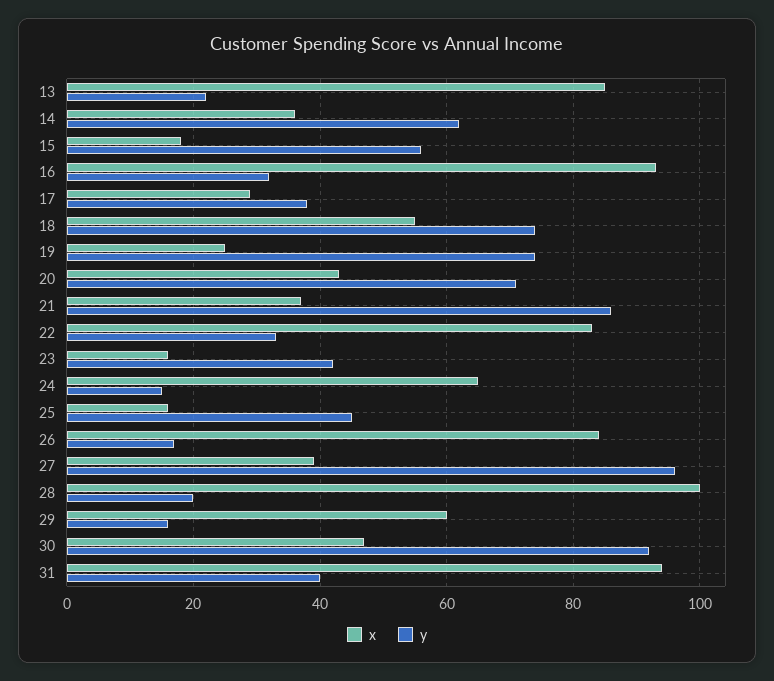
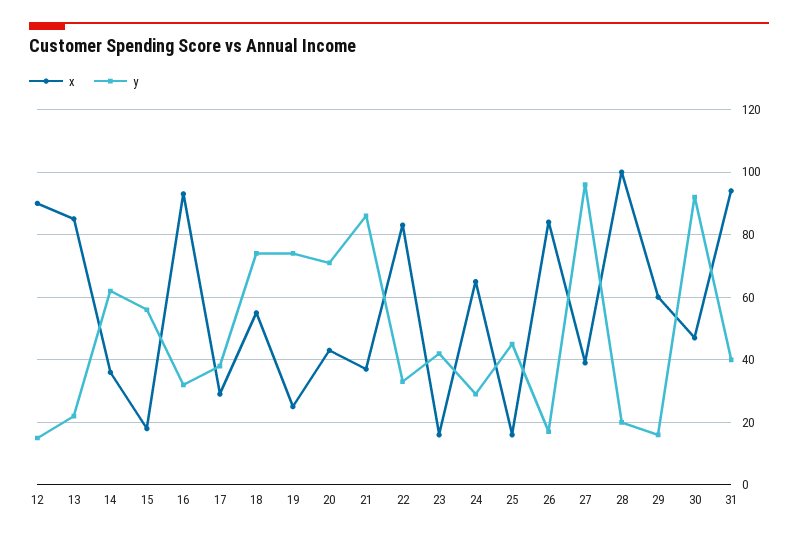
  {
    "x": {
      "13": 85,
      "14": 35,
      "15": 20,
      "16": 95,
      "17": 30,
      "18": 55,
      "19": 25,
      "20": 45,
      "21": 35,
      "22": 85,
      "23": 15,
      "24": 65,
      "25": 15,
      "26": 85,
      "27": 40,
      "28": 100,
      "29": 60,
      "30": 45,
-     "31": 95
+     "31": 95,
+     "12": 90
    },
    "y": {
      "13": 20,
      "14": 60,
      "15": 55,
      "16": 30,
      "17": 40,
      "18": 75,
      "19": 75,
      "20": 70,
      "21": 85,
      "22": 35,
      "23": 40,
-     "24": 15,
+     "24": 30,
      "25": 45,
      "26": 15,
      "27": 95,
      "28": 20,
      "29": 15,
      "30": 90,
-     "31": 40
+     "31": 40,
+     "12": 15
    }
  }

